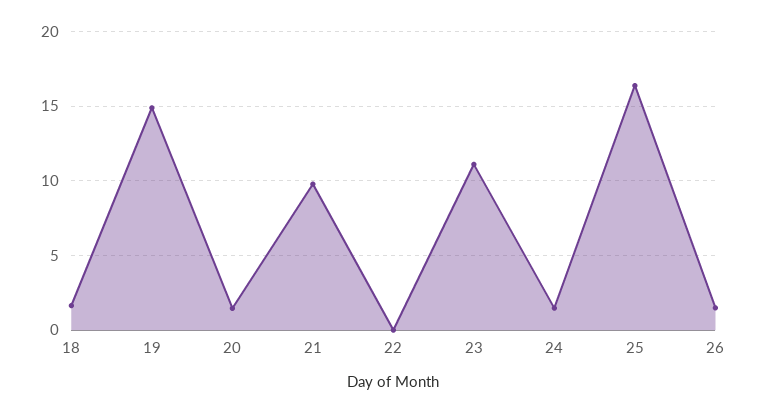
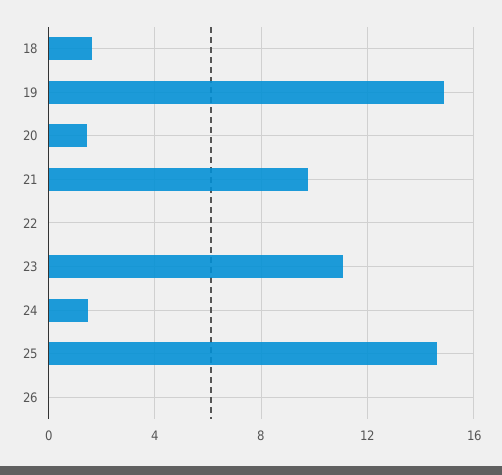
  {
    "18": 1.5,
    "19": 15,
    "20": 1.5,
    "21": 10,
    "22": 0,
    "23": 11,
    "24": 1.5,
-   "25": 16.5,
+   "25": 14.5,
-   "26": 1.5
+   "26": 0
  }

